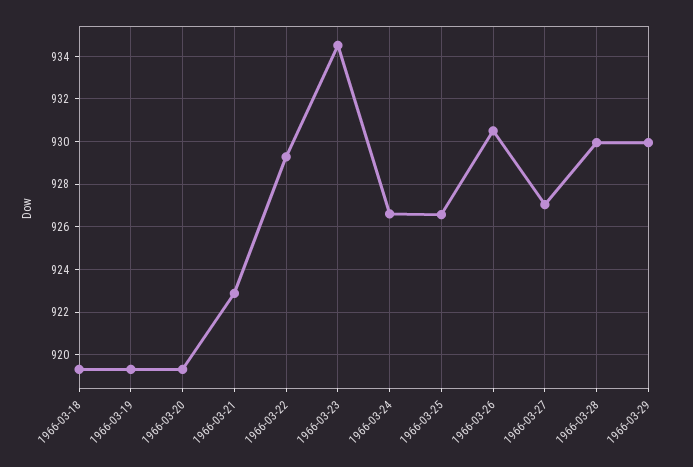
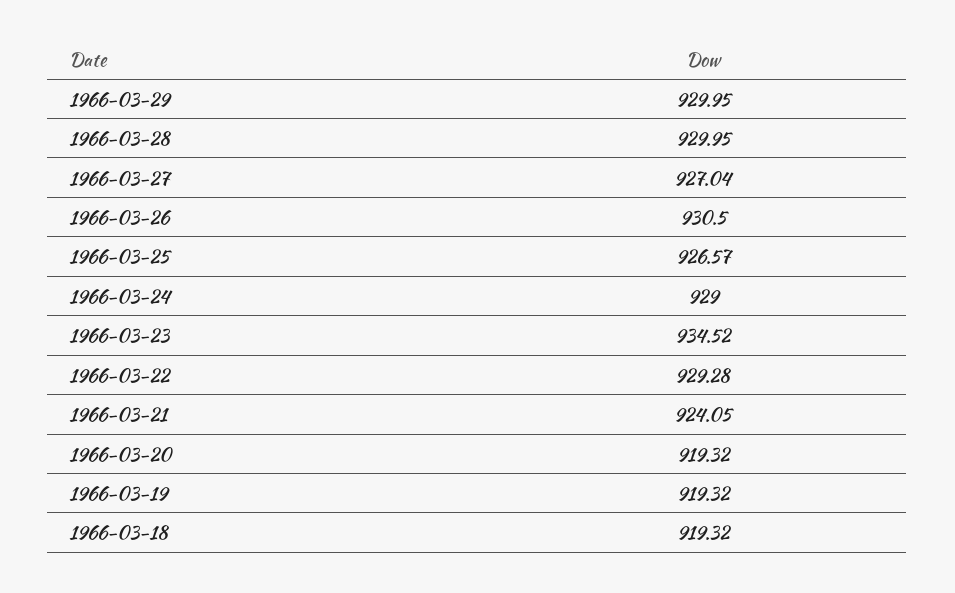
  {
    "1966-03-18": 919.32,
    "1966-03-19": 919.32,
    "1966-03-20": 919.32,
-   "1966-03-21": 923,
+   "1966-03-21": 924.05,
    "1966-03-22": 929.28,
    "1966-03-23": 934.52,
-   "1966-03-24": 926.5,
+   "1966-03-24": 929,
    "1966-03-25": 926.57,
    "1966-03-26": 930.5,
    "1966-03-27": 927.04,
    "1966-03-28": 929.95,
    "1966-03-29": 929.95
  }

